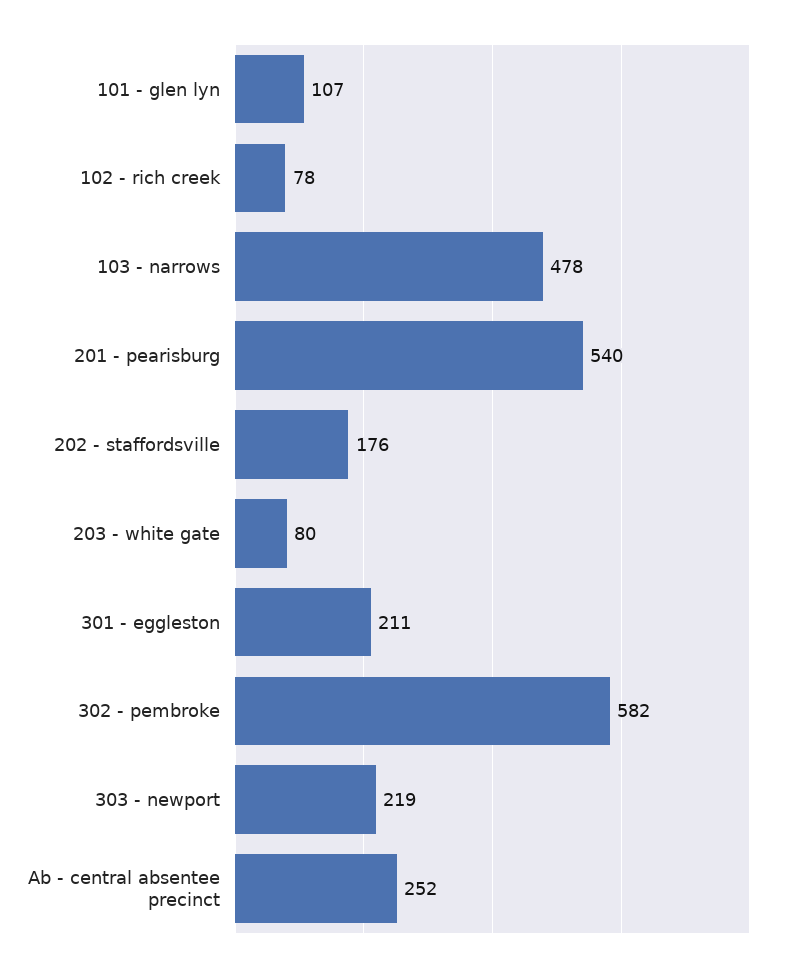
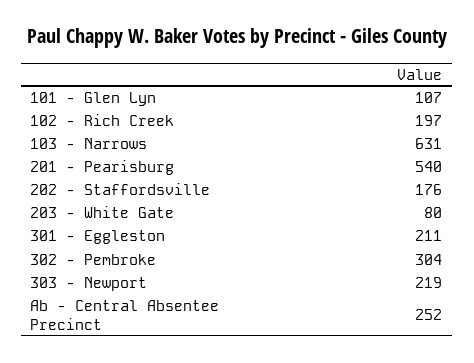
  {
    "101 - glen lyn": 107,
-   "102 - rich creek": 78,
+   "102 - rich creek": 197,
-   "103 - narrows": 478,
+   "103 - narrows": 631,
    "201 - pearisburg": 540,
    "202 - staffordsville": 176,
    "203 - white gate": 80,
    "301 - eggleston": 211,
-   "302 - pembroke": 582,
+   "302 - pembroke": 304,
    "303 - newport": 219,
    "Ab - central absentee precinct": 252
  }

